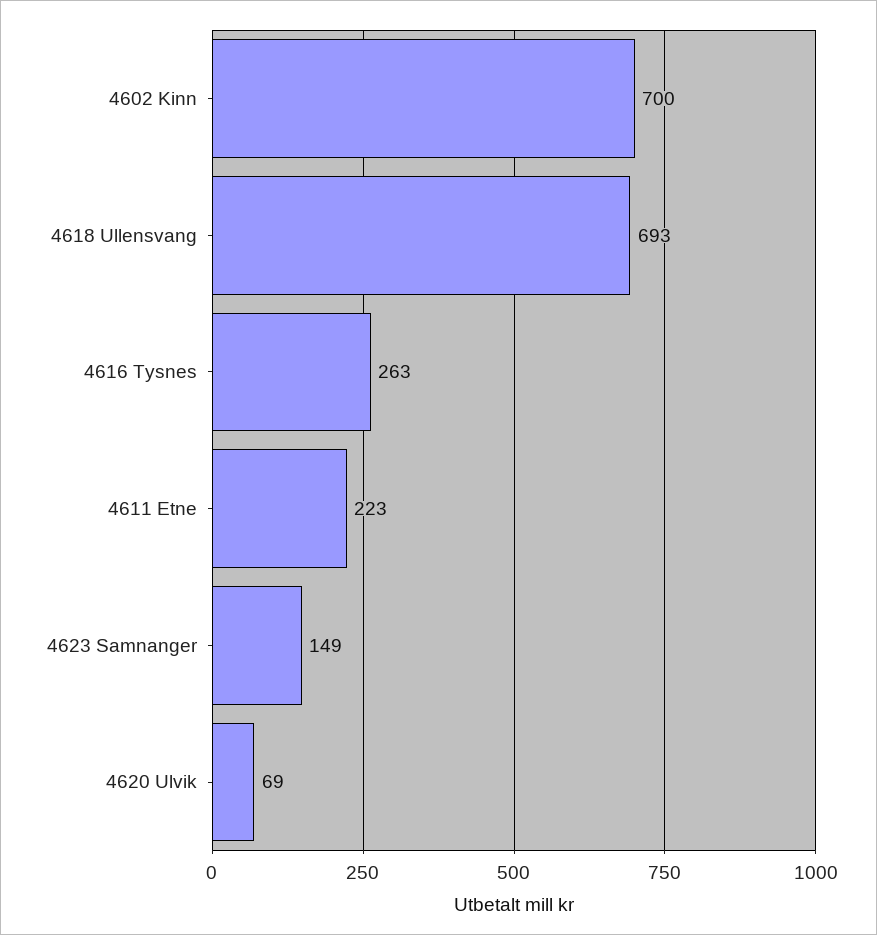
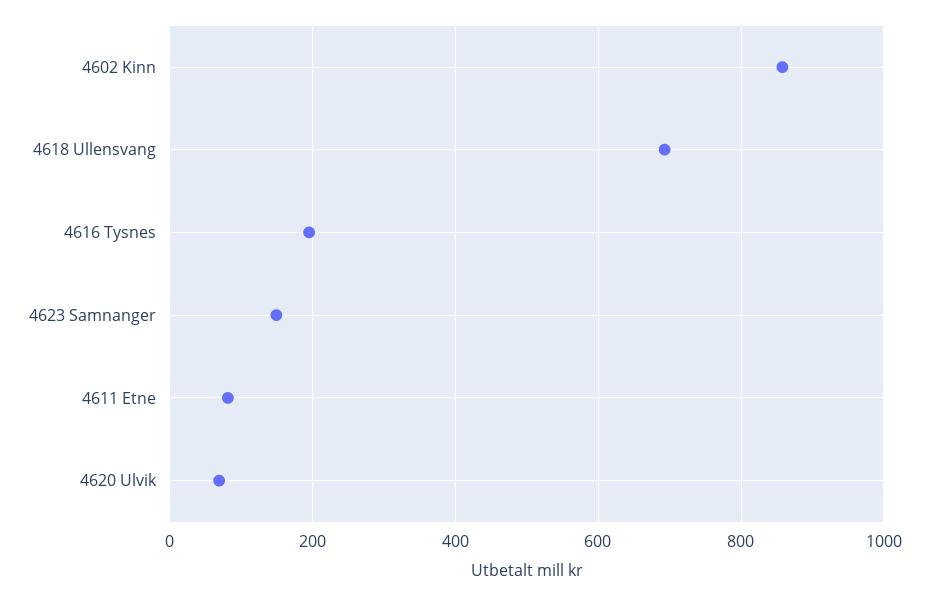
  {
-   "4602 Kinn": 700,
+   "4602 Kinn": 860,
    "4618 Ullensvang": 693,
-   "4616 Tysnes": 263,
+   "4616 Tysnes": 200,
-   "4611 Etne": 223,
+   "4611 Etne": 80,
    "4623 Samnanger": 149,
    "4620 Ulvik": 69
  }

